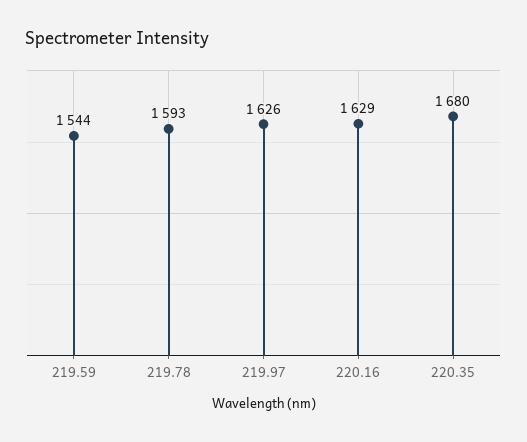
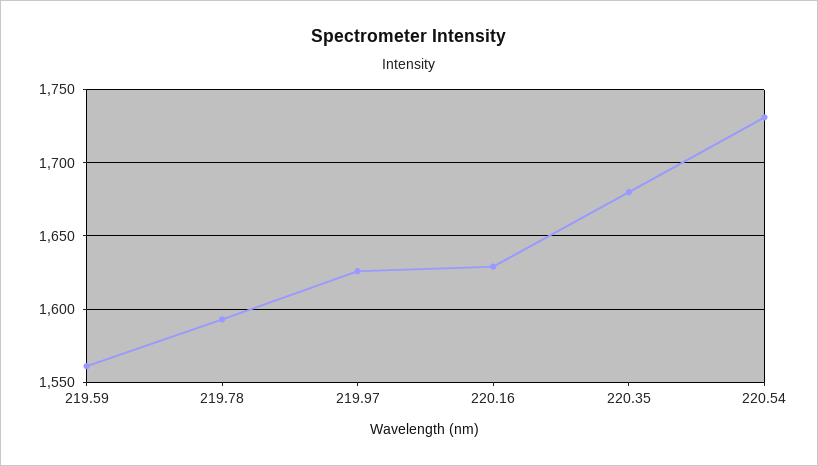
  {
-   "219.59": 1544,
+   "219.59": 1560,
    "219.78": 1593,
    "219.97": 1626,
    "220.16": 1629,
-   "220.35": 1680
+   "220.35": 1680,
+   "220.54": 1730
  }

